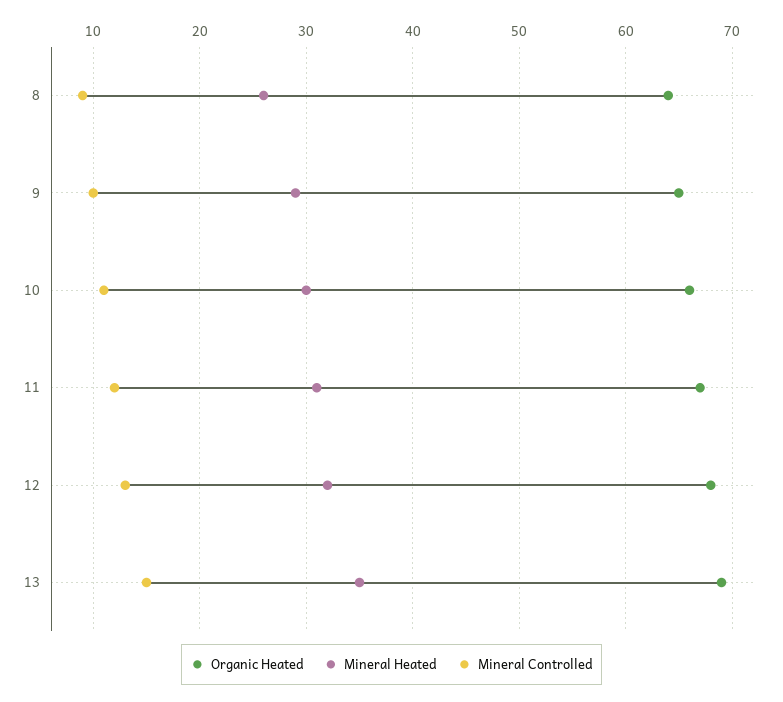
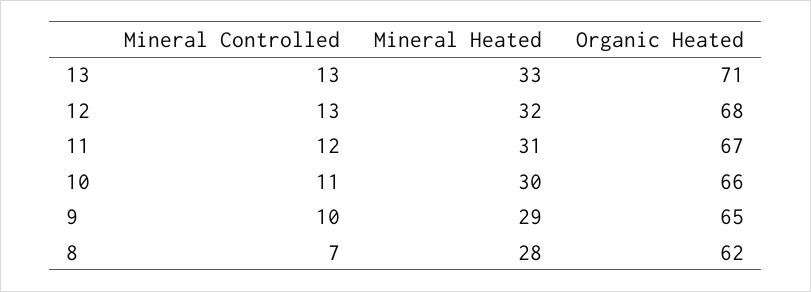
  {
    "Organic Heated": {
-     "8": 64,
+     "8": 62,
      "9": 65,
      "10": 66,
      "11": 67,
      "12": 68,
-     "13": 69
+     "13": 71
    },
    "Mineral Heated": {
-     "8": 26,
+     "8": 28,
      "9": 29,
      "10": 30,
      "11": 31,
      "12": 32,
-     "13": 35
+     "13": 33
    },
    "Mineral Controlled": {
-     "8": 9,
+     "8": 7,
      "9": 10,
      "10": 11,
      "11": 12,
      "12": 13,
-     "13": 15
+     "13": 13
    }
  }

